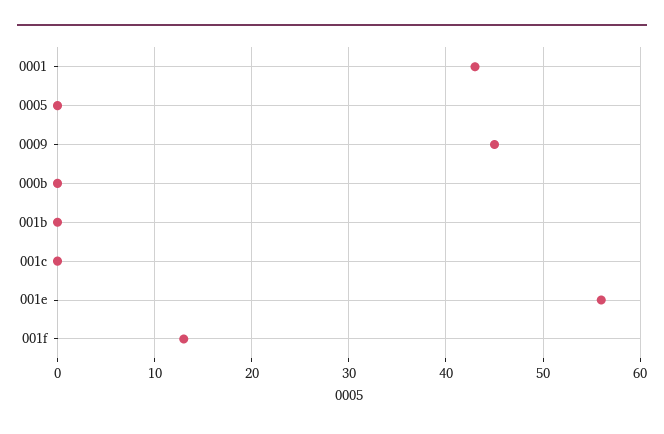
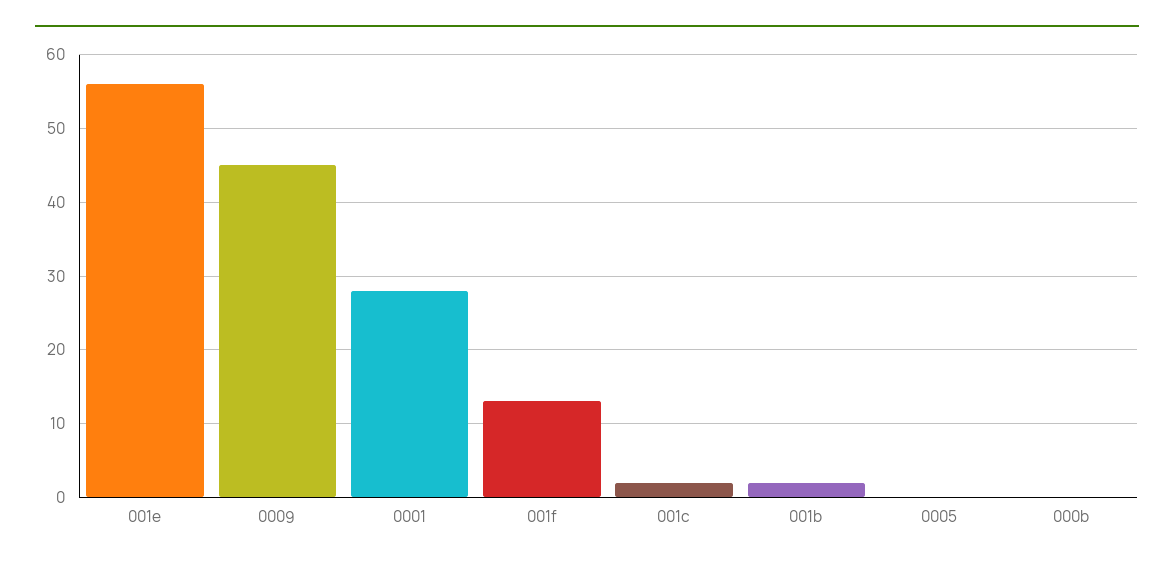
  {
-   "0001": 43,
+   "0001": 28,
    "0005": 0,
    "0009": 45,
    "000b": 0,
-   "001b": 0,
+   "001b": 2,
-   "001c": 0,
+   "001c": 2,
    "001e": 56,
    "001f": 13
  }

